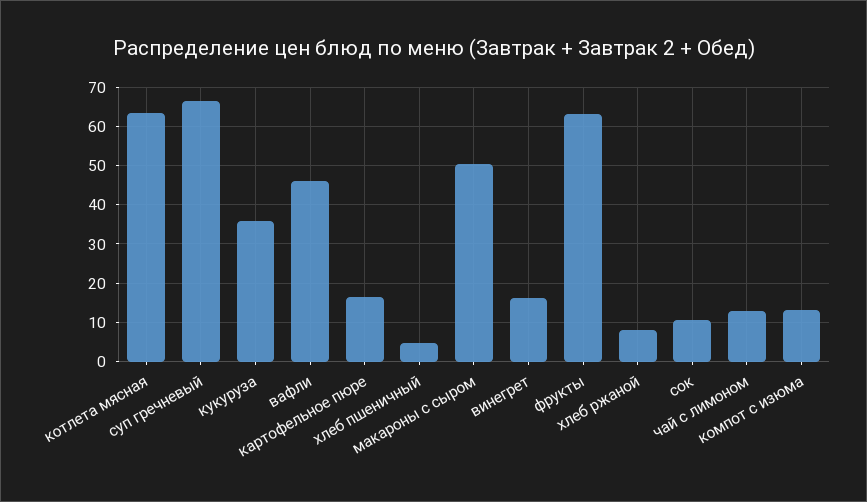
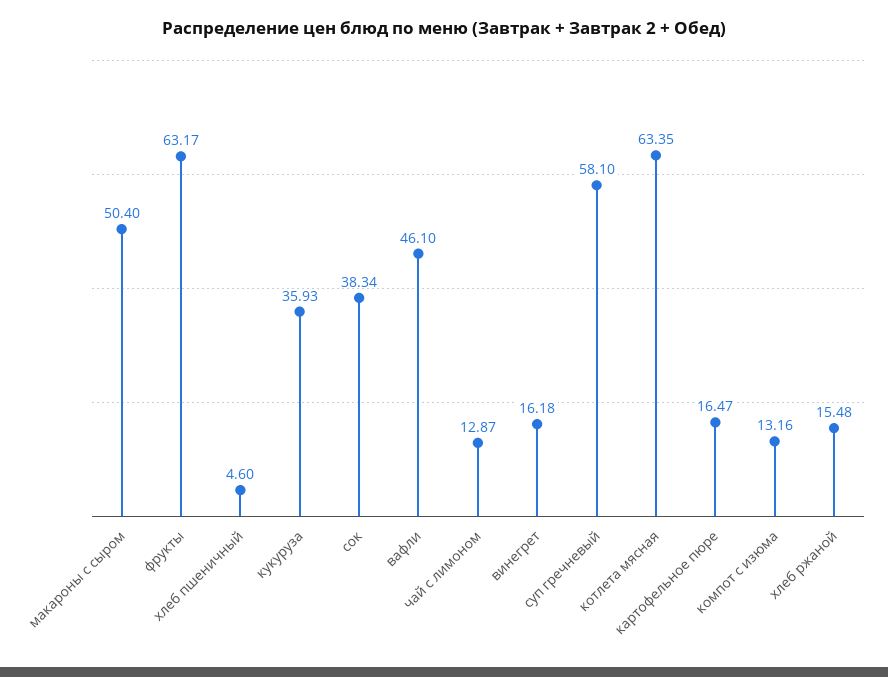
  {
    "котлета мясная": 63.35,
-   "суп гречневый": 66,
+   "суп гречневый": 58.1,
    "кукуруза": 35.93,
    "вафли": 46.1,
    "картофельное пюре": 16.47,
    "хлеб пшеничный": 4.6,
    "макароны с сыром": 50.4,
    "винегрет": 16.18,
    "фрукты": 63.17,
-   "хлеб ржаной": 8,
+   "хлеб ржаной": 15.48,
-   "сок": 10,
+   "сок": 38.34,
    "чай с лимоном": 12.87,
    "компот с изюма": 13.16
  }

